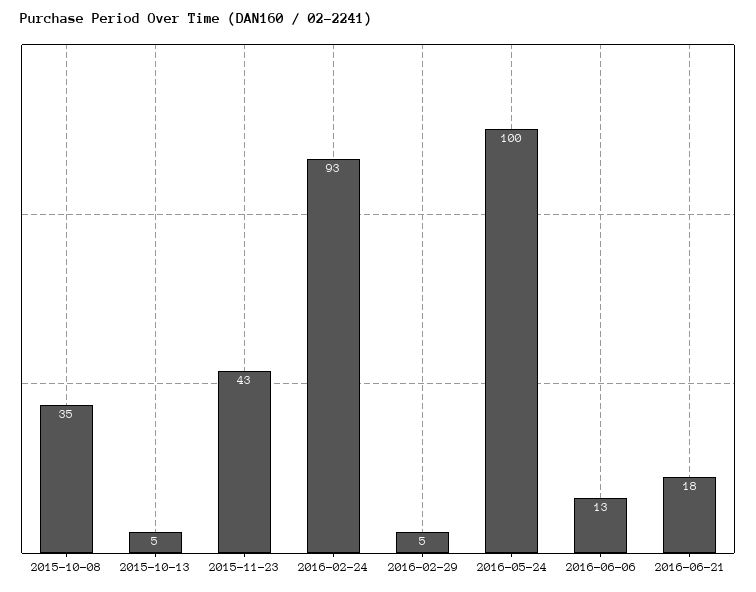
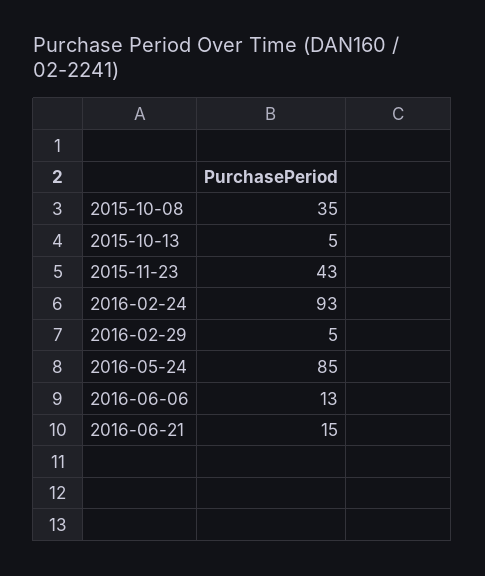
  {
    "2015-10-08": 35,
    "2015-10-13": 5,
    "2015-11-23": 43,
    "2016-02-24": 93,
    "2016-02-29": 5,
-   "2016-05-24": 100,
+   "2016-05-24": 85,
    "2016-06-06": 13,
-   "2016-06-21": 18
+   "2016-06-21": 15
  }

